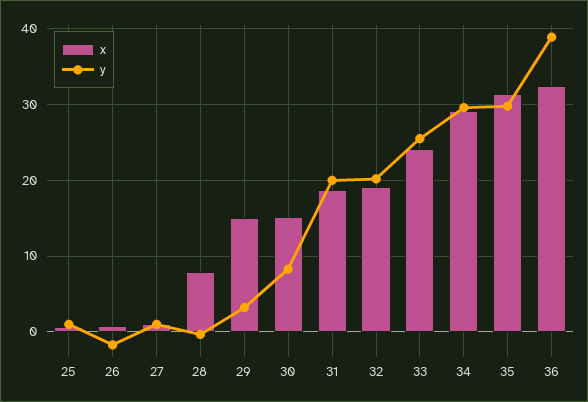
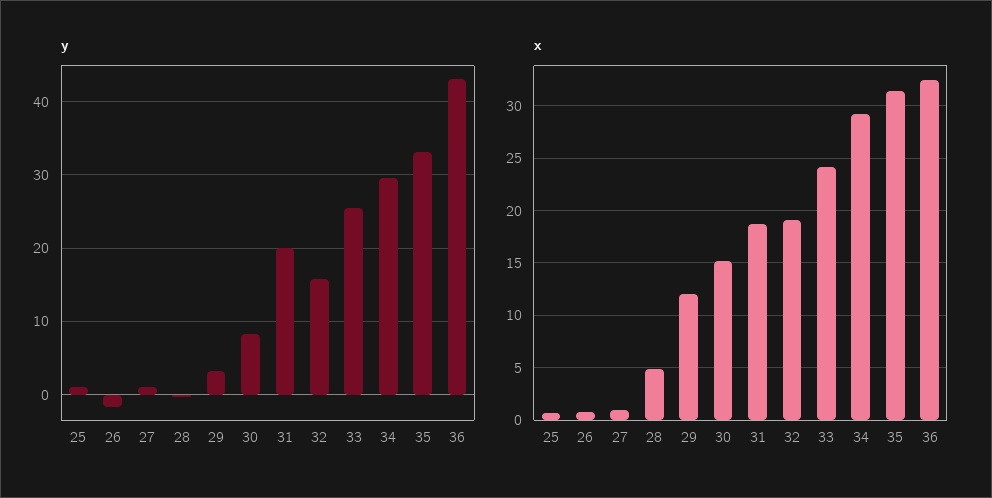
  {
    "x": {
      "25": 1,
      "26": 1,
      "27": 1,
-     "28": 8,
+     "28": 5,
-     "29": 15,
+     "29": 12,
      "30": 15,
      "31": 19,
      "32": 19,
      "33": 24,
      "34": 29,
      "35": 31,
      "36": 33
    },
    "y": {
      "25": 1,
      "26": -2,
      "27": 1,
      "28": 0,
      "29": 3,
      "30": 8,
      "31": 20,
-     "32": 20,
+     "32": 16,
      "33": 26,
      "34": 30,
-     "35": 30,
+     "35": 33,
-     "36": 39
+     "36": 43
    }
  }

